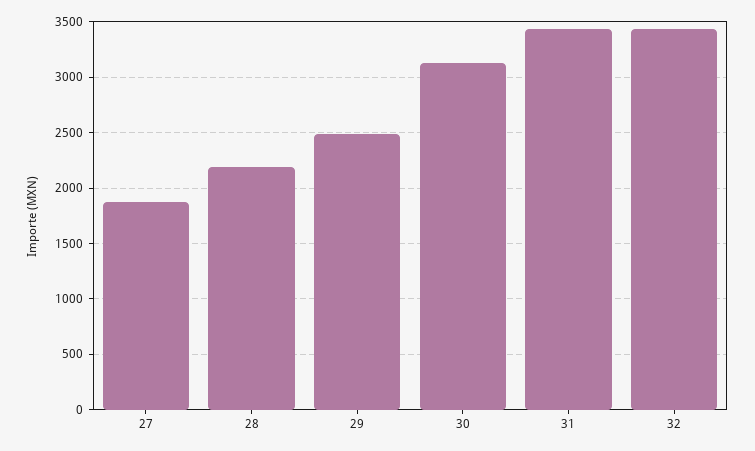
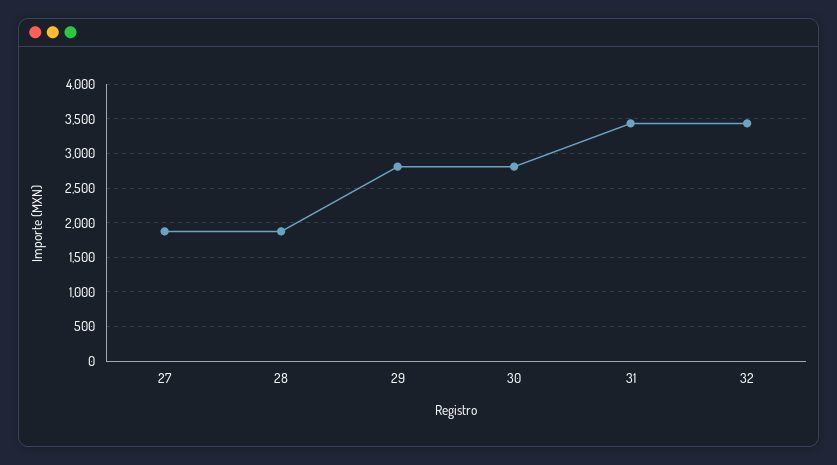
  {
    "27": 1900,
-   "28": 2200,
+   "28": 1900,
-   "29": 2500,
+   "29": 2800,
-   "30": 3100,
+   "30": 2800,
    "31": 3400,
    "32": 3400
  }

